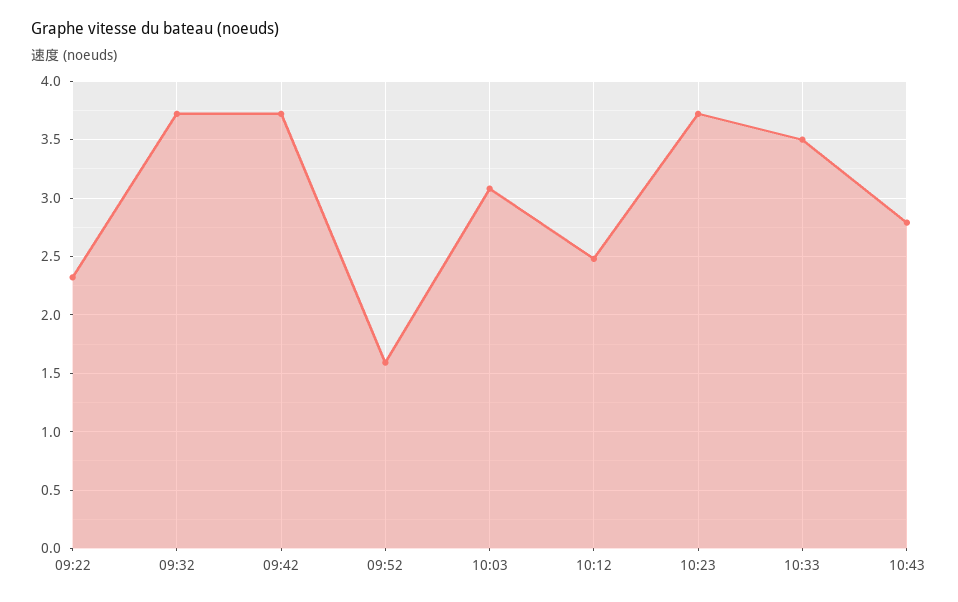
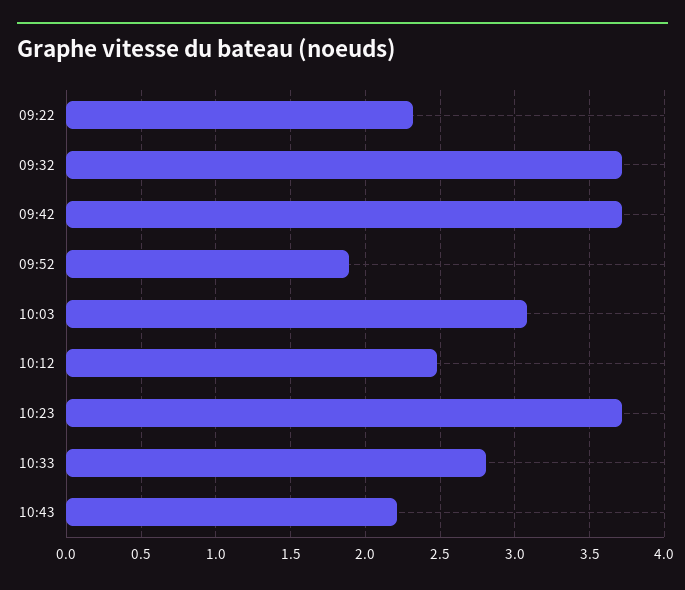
  {
    "09:22": 2.3,
    "09:32": 3.7,
    "09:42": 3.7,
-   "09:52": 1.6,
+   "09:52": 1.9,
    "10:03": 3.1,
    "10:12": 2.5,
    "10:23": 3.7,
-   "10:33": 3.5,
+   "10:33": 2.8,
-   "10:43": 2.8
+   "10:43": 2.2
  }

